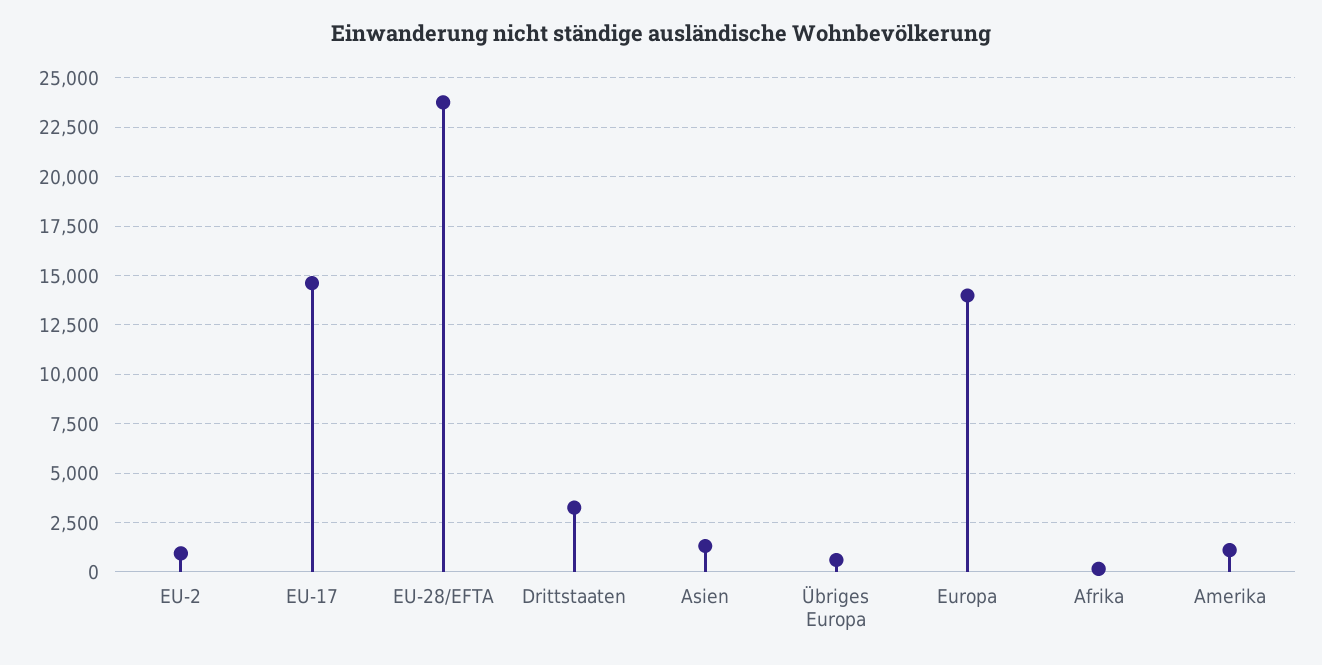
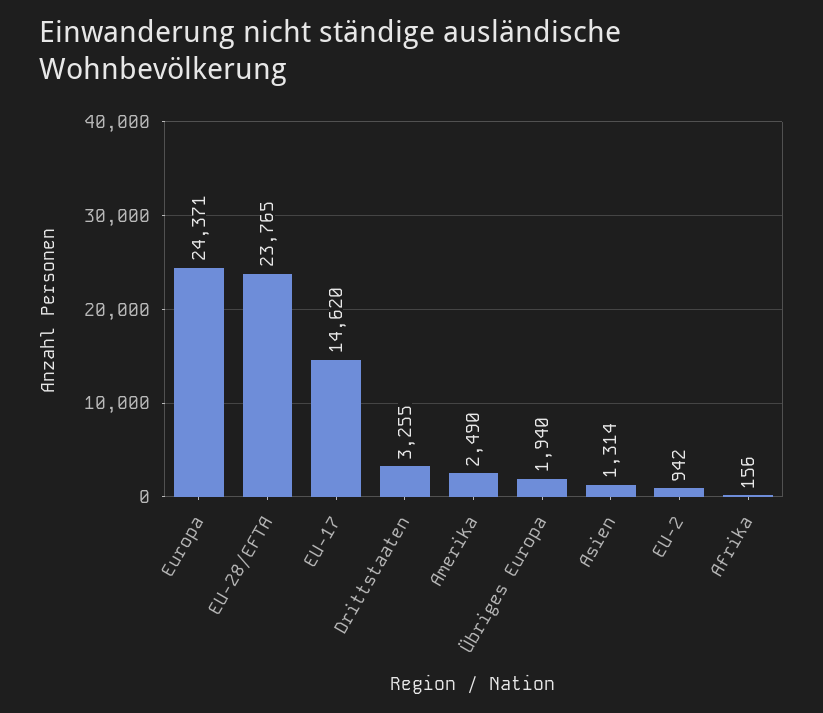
  {
    "EU-2": 942,
    "EU-17": 14620,
    "EU-28/EFTA": 23765,
    "Drittstaaten": 3255,
    "Asien": 1314,
-   "Übriges Europa": 500,
+   "Übriges Europa": 1940,
-   "Europa": 14000,
+   "Europa": 24371,
    "Afrika": 156,
-   "Amerika": 1000
+   "Amerika": 2490
  }

